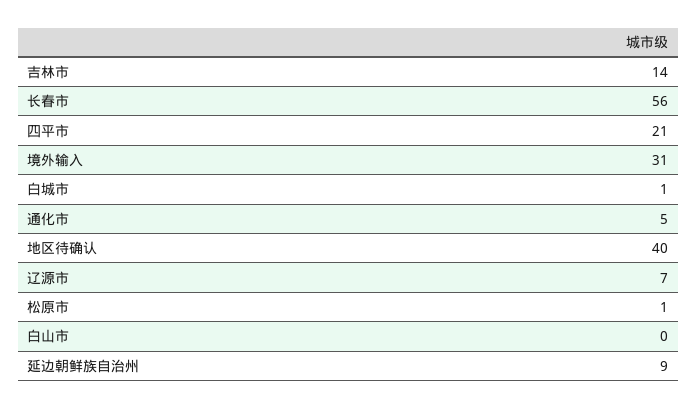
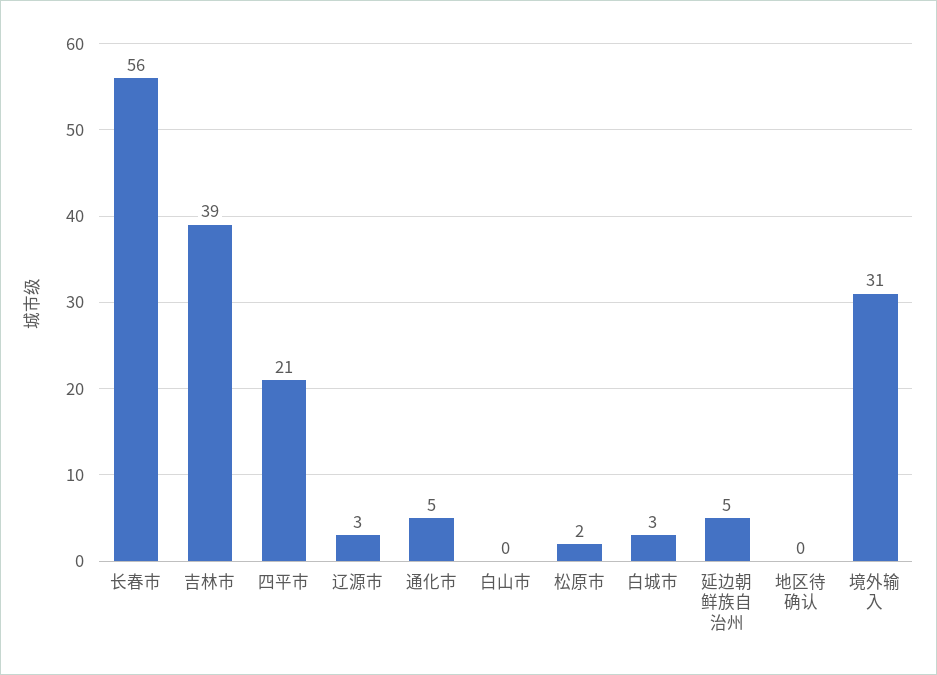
  {
-   "吉林市": 14,
+   "吉林市": 39,
    "长春市": 56,
    "四平市": 21,
    "境外输入": 31,
-   "白城市": 1,
+   "白城市": 3,
    "通化市": 5,
-   "地区待确认": 40,
+   "地区待确认": 0,
-   "辽源市": 7,
+   "辽源市": 3,
-   "松原市": 1,
+   "松原市": 2,
    "白山市": 0,
-   "延边朝鲜族自治州": 9
+   "延边朝鲜族自治州": 5
  }

